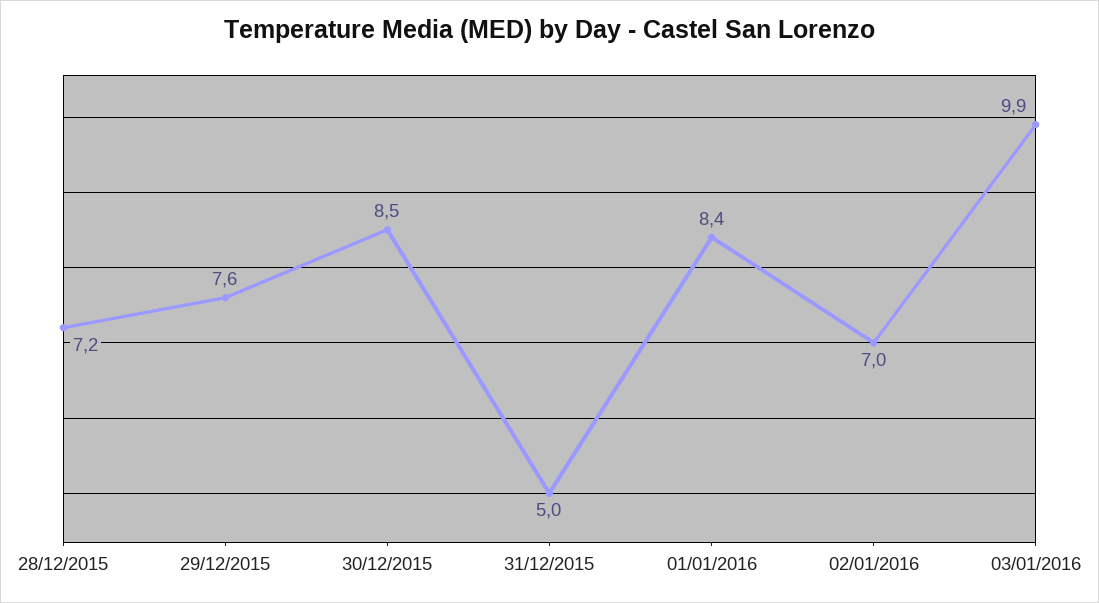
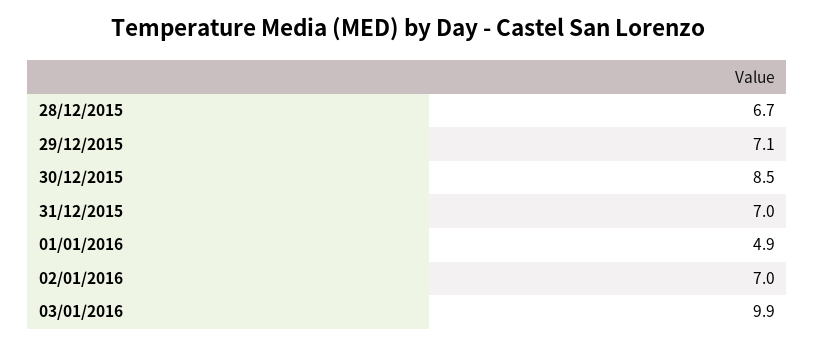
  {
-   "28/12/2015": 7.2,
+   "28/12/2015": 6.7,
-   "29/12/2015": 7.6,
+   "29/12/2015": 7.1,
    "30/12/2015": 8.5,
-   "31/12/2015": 5,
+   "31/12/2015": 7,
-   "01/01/2016": 8.4,
+   "01/01/2016": 4.9,
    "02/01/2016": 7,
    "03/01/2016": 9.9
  }

